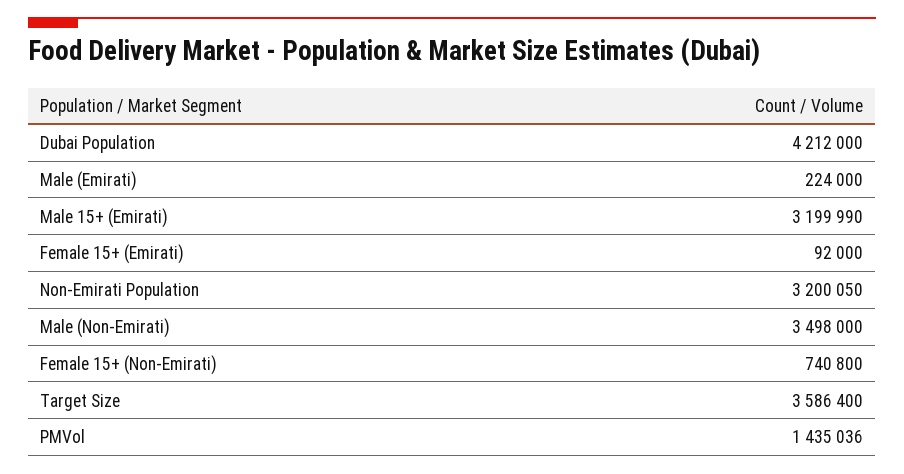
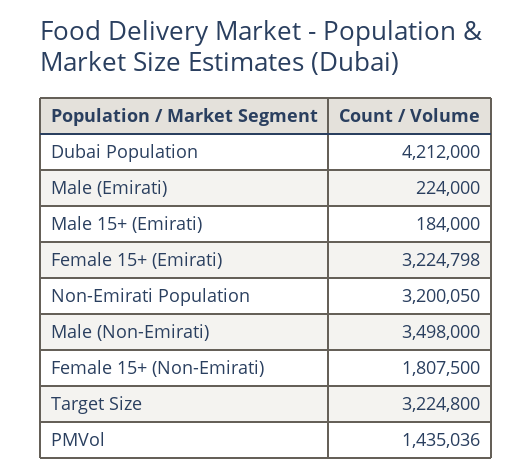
  {
    "Dubai Population": 4212000,
    "Male (Emirati)": 224000,
-   "Male 15+ (Emirati)": 3199990,
+   "Male 15+ (Emirati)": 184000,
-   "Female 15+ (Emirati)": 92000,
+   "Female 15+ (Emirati)": 3224798,
    "Non-Emirati Population": 3200050,
    "Male (Non-Emirati)": 3498000,
-   "Female 15+ (Non-Emirati)": 740800,
+   "Female 15+ (Non-Emirati)": 1807500,
-   "Target Size": 3586400,
+   "Target Size": 3224800,
    "PMVol": 1435036
  }

